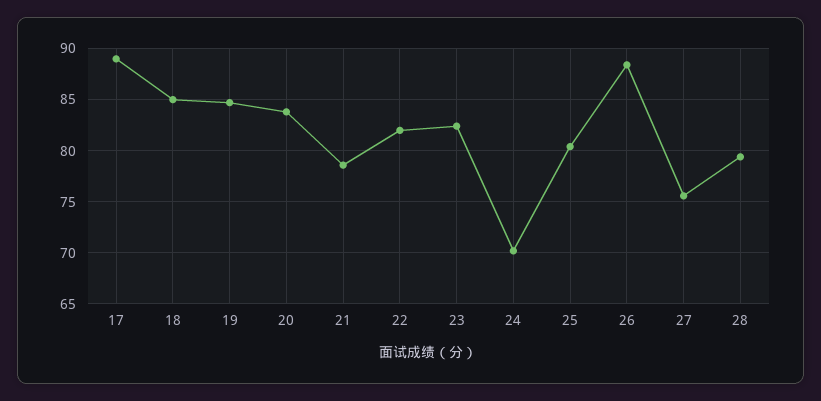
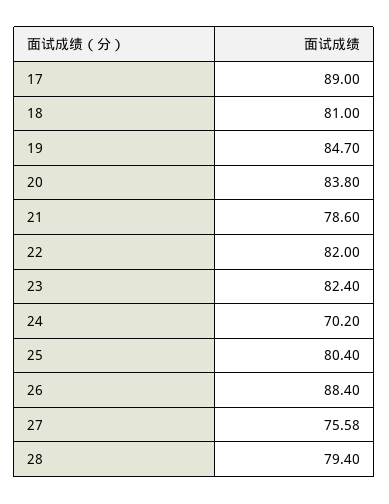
  {
    "17": 89,
-   "18": 85,
+   "18": 81,
    "19": 84.7,
    "20": 83.8,
    "21": 78.6,
    "22": 82,
    "23": 82.4,
    "24": 70.2,
    "25": 80.4,
    "26": 88.4,
    "27": 75.58,
    "28": 79.4
  }

